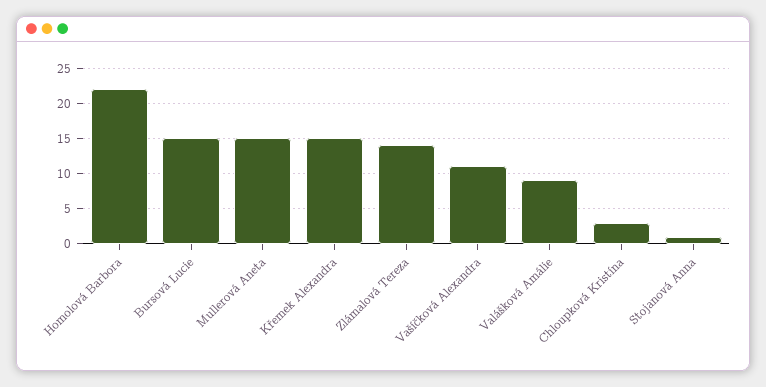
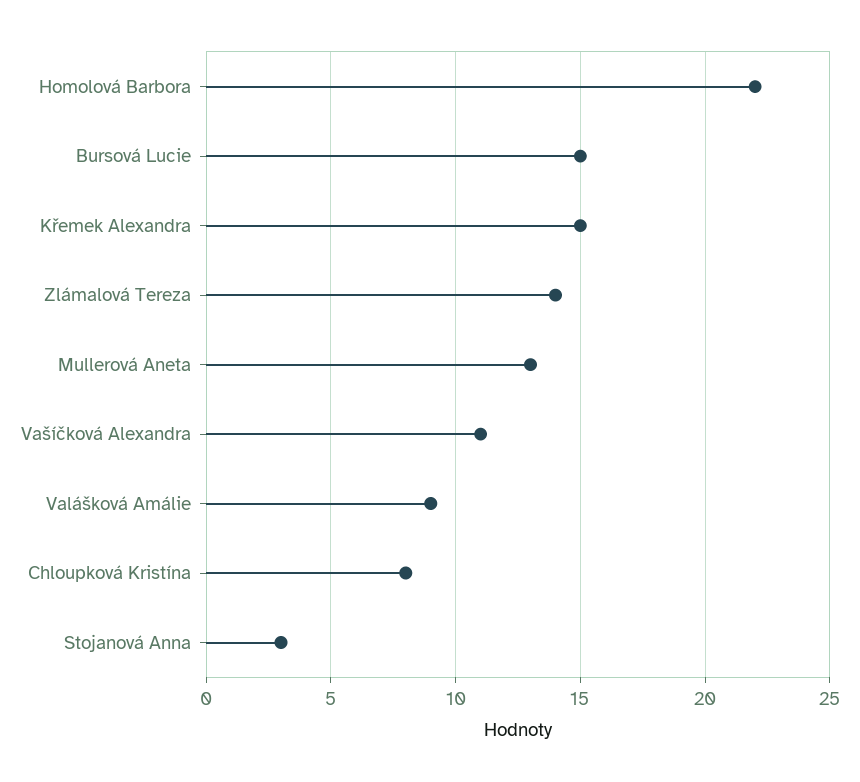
  {
    "Homolová Barbora": 22,
    "Bursová Lucie": 15,
-   "Mullerová Aneta": 15,
+   "Mullerová Aneta": 13,
    "Křemek Alexandra": 15,
    "Zlámalová Tereza": 14,
    "Vašíčková Alexandra": 11,
    "Valášková Amálie": 9,
-   "Chloupková Kristína": 3,
+   "Chloupková Kristína": 8,
-   "Stojanová Anna": 1
+   "Stojanová Anna": 3
  }

